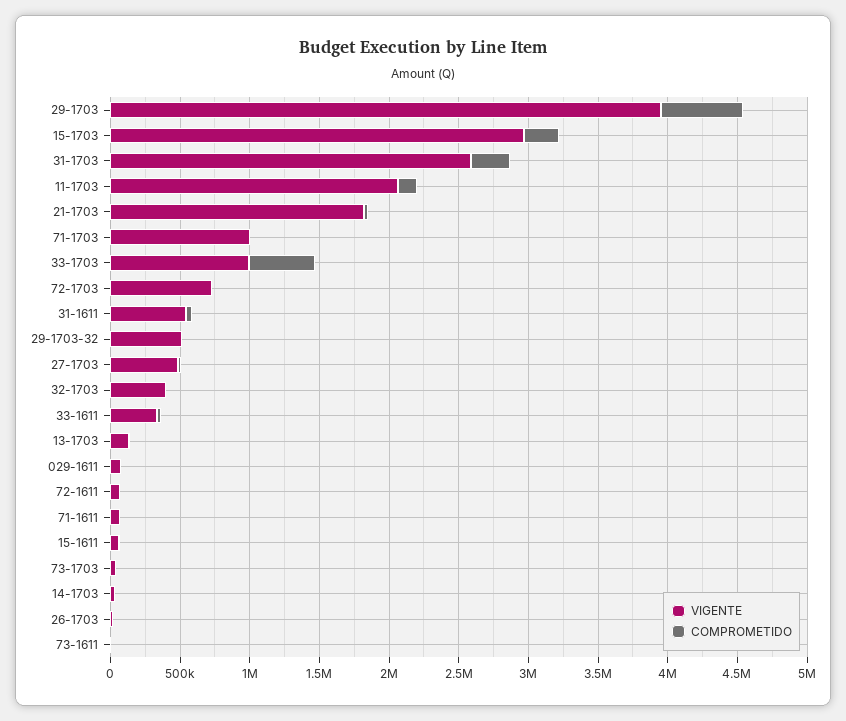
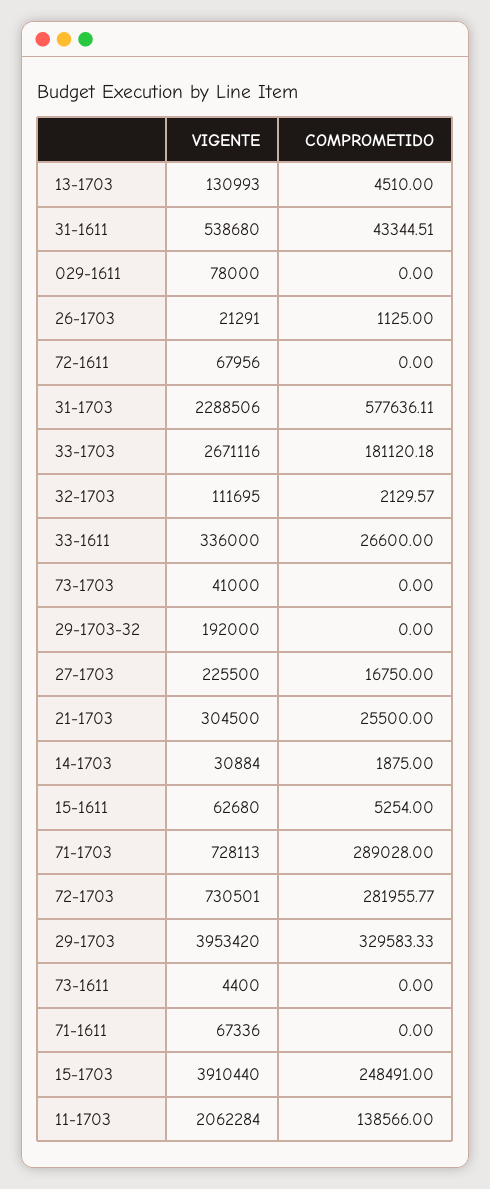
  {
    "VIGENTE": {
      "29-1703": 3953420,
-     "15-1703": 3000000,
+     "15-1703": 3910440,
-     "31-1703": 2600000,
+     "31-1703": 2288506,
      "11-1703": 2062284,
-     "21-1703": 1800000,
+     "21-1703": 304500,
-     "71-1703": 1000000,
+     "71-1703": 728113,
-     "33-1703": 1000000,
+     "33-1703": 2671116,
      "72-1703": 730501,
      "31-1611": 538680,
-     "29-1703-32": 500000,
+     "29-1703-32": 192000,
-     "27-1703": 500000,
+     "27-1703": 225500,
-     "32-1703": 400000,
+     "32-1703": 111695,
      "33-1611": 336000,
      "13-1703": 130993,
      "029-1611": 78000,
      "72-1611": 67956,
      "71-1611": 67336,
      "15-1611": 62680,
      "73-1703": 41000,
      "14-1703": 30884,
      "26-1703": 21291,
      "73-1611": 4400
    },
    "COMPROMETIDO": {
-     "29-1703": 600000,
+     "29-1703": 329583.33,
      "15-1703": 248491,
-     "31-1703": 300000,
+     "31-1703": 577636.11,
      "11-1703": 138566,
      "21-1703": 25500,
-     "71-1703": 0,
+     "71-1703": 289028,
-     "33-1703": 500000,
+     "33-1703": 181120.18,
-     "72-1703": 0,
+     "72-1703": 281955.77,
      "31-1611": 43344.51,
      "29-1703-32": 0,
      "27-1703": 16750,
      "32-1703": 2129.57,
      "33-1611": 26600,
      "13-1703": 4510,
      "029-1611": 0,
      "72-1611": 0,
      "71-1611": 0,
      "15-1611": 5254,
      "73-1703": 0,
      "14-1703": 1875,
      "26-1703": 1125,
      "73-1611": 0
    }
  }

